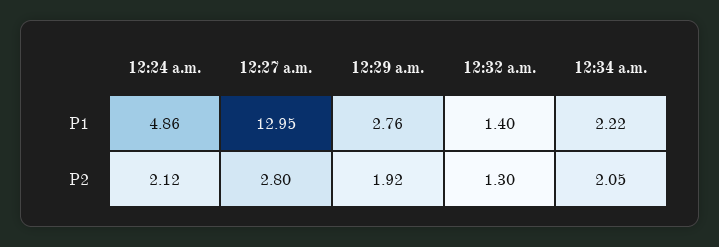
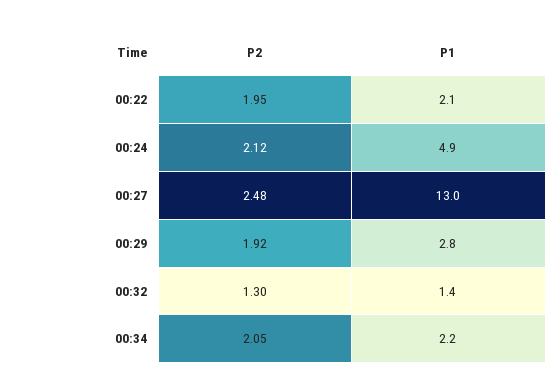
  {
    "12:24 a.m.": {
      "P1": 4.86,
      "P2": 2.12
    },
    "12:27 a.m.": {
      "P1": 12.95,
-     "P2": 2.8
+     "P2": 2.48
    },
    "12:29 a.m.": {
      "P1": 2.76,
      "P2": 1.92
    },
    "12:32 a.m.": {
      "P1": 1.4,
      "P2": 1.3
    },
    "12:34 a.m.": {
      "P1": 2.22,
      "P2": 2.05
-   }
+   },
+   "00:22": {
+     "P2": 1.95,
+     "P1": 2.1
+   }
  }

